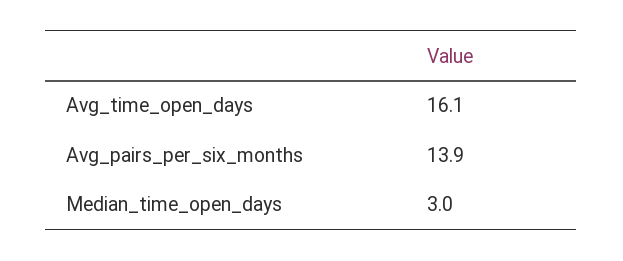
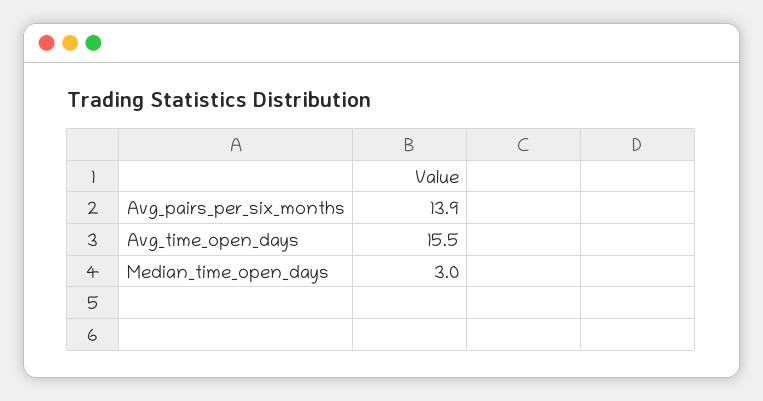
  {
-   "Avg_time_open_days": 16.1,
+   "Avg_time_open_days": 15.5,
    "Avg_pairs_per_six_months": 13.9,
    "Median_time_open_days": 3
  }

